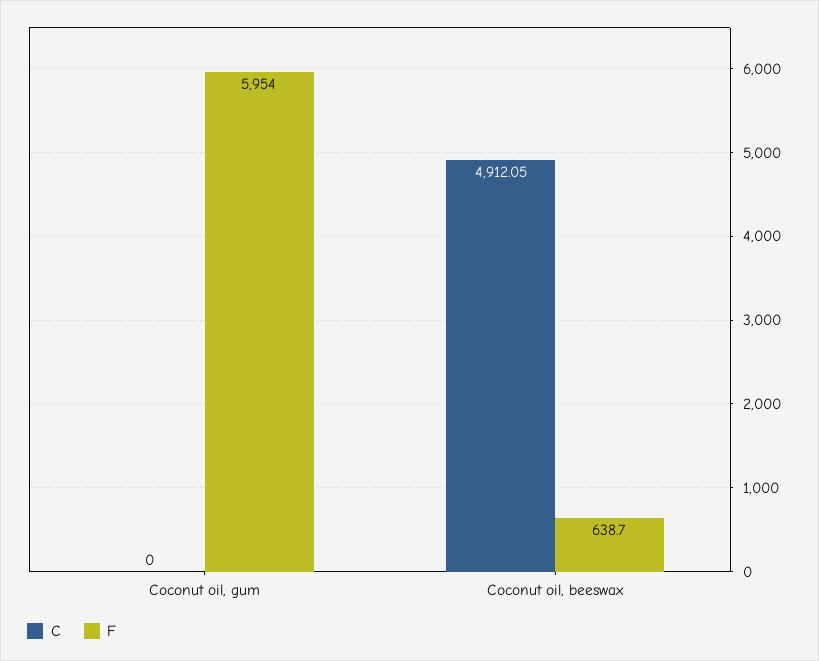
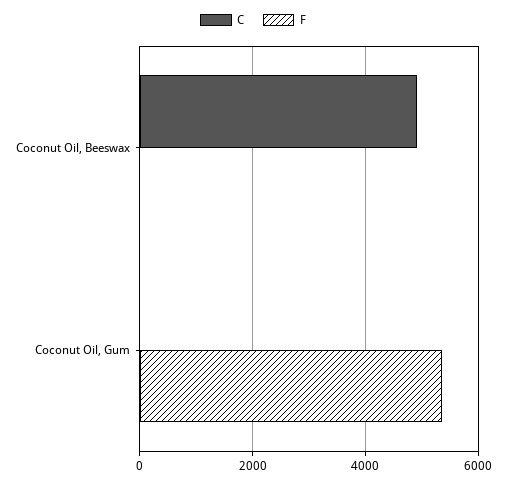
  {
    "C": {
      "Coconut oil, gum": 0,
      "Coconut oil, beeswax": 4912.05
    },
    "F": {
-     "Coconut oil, gum": 5954,
+     "Coconut oil, gum": 5400,
-     "Coconut oil, beeswax": 638.7
+     "Coconut oil, beeswax": 0
    }
  }

